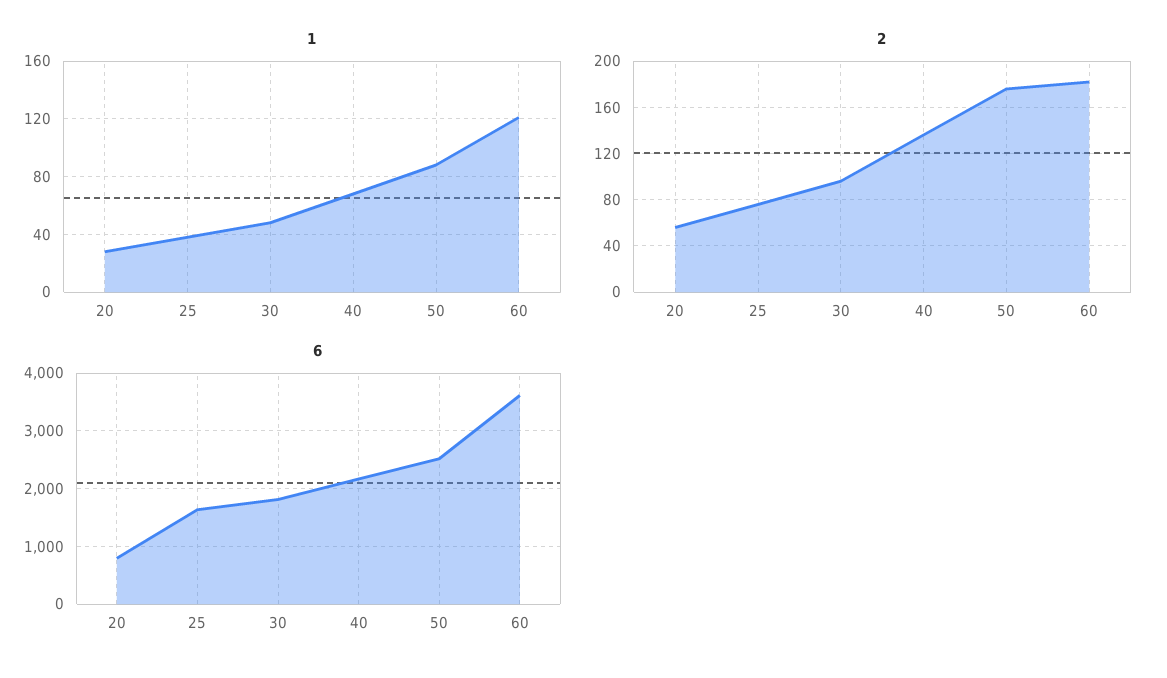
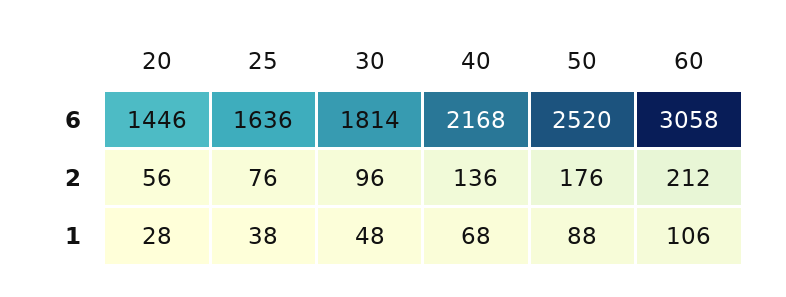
  {
    "1": {
      "20": 28,
      "25": 38,
      "30": 48,
      "40": 68,
      "50": 88,
-     "60": 120
+     "60": 106
    },
    "2": {
      "20": 56,
      "25": 76,
      "30": 96,
      "40": 136,
      "50": 176,
-     "60": 180
+     "60": 212
    },
    "6": {
-     "20": 800,
+     "20": 1446,
      "25": 1636,
      "30": 1814,
      "40": 2168,
      "50": 2520,
-     "60": 3600
+     "60": 3058
    }
  }

